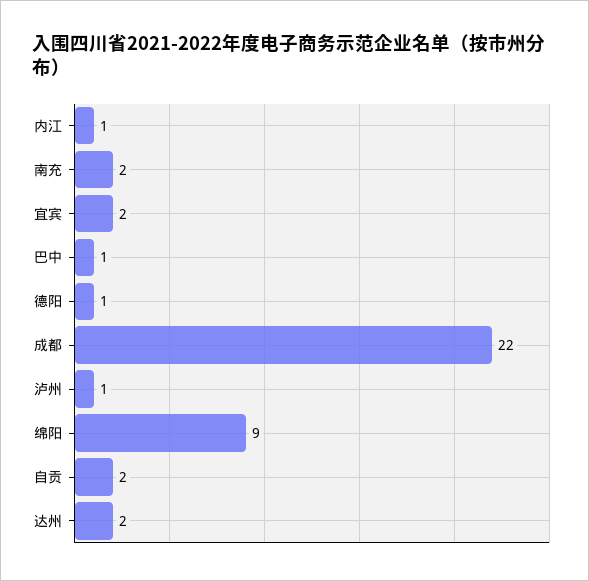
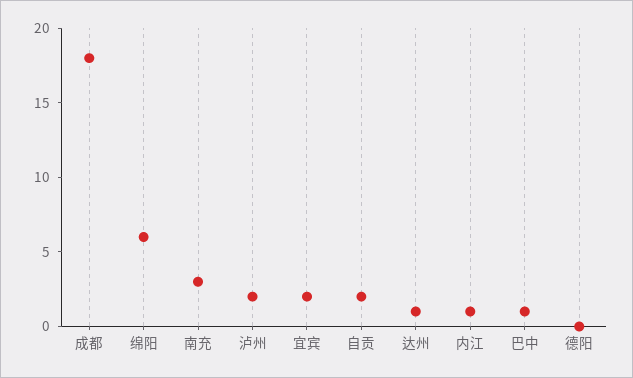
  {
    "内江": 1,
-   "南充": 2,
+   "南充": 3,
    "宜宾": 2,
    "巴中": 1,
-   "德阳": 1,
+   "德阳": 0,
-   "成都": 22,
+   "成都": 18,
-   "泸州": 1,
+   "泸州": 2,
-   "绵阳": 9,
+   "绵阳": 6,
    "自贡": 2,
-   "达州": 2
+   "达州": 1
  }

